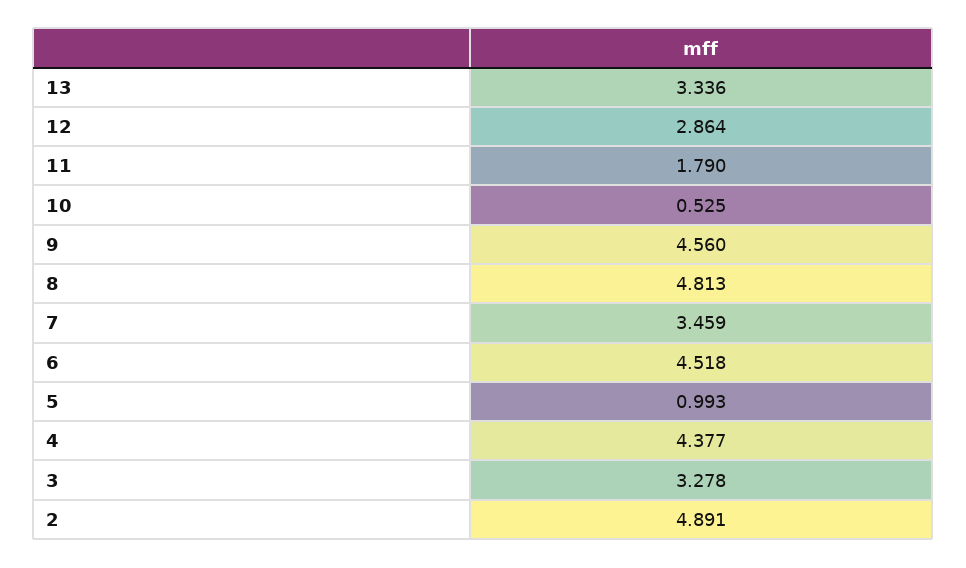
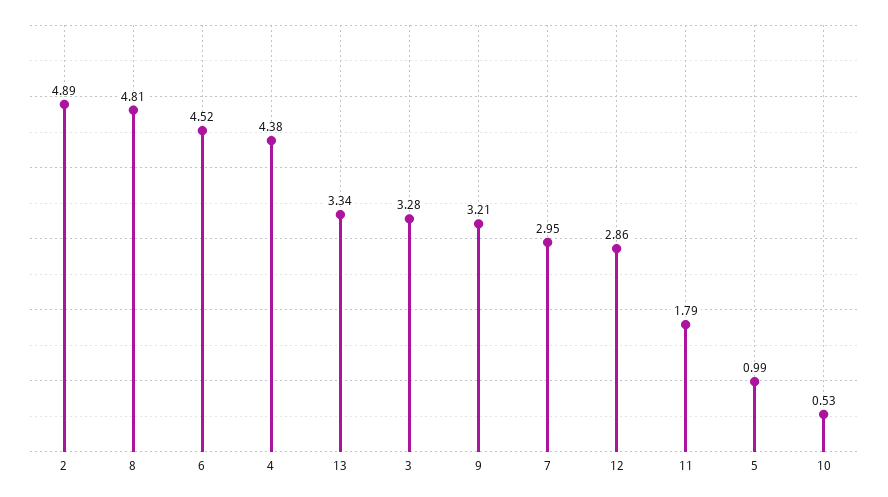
  {
    "13": 3.336,
    "12": 2.864,
    "11": 1.79,
    "10": 0.525,
-   "9": 4.56,
+   "9": 3.21,
    "8": 4.813,
-   "7": 3.459,
+   "7": 2.95,
    "6": 4.518,
    "5": 0.993,
    "4": 4.377,
    "3": 3.278,
    "2": 4.891
  }

